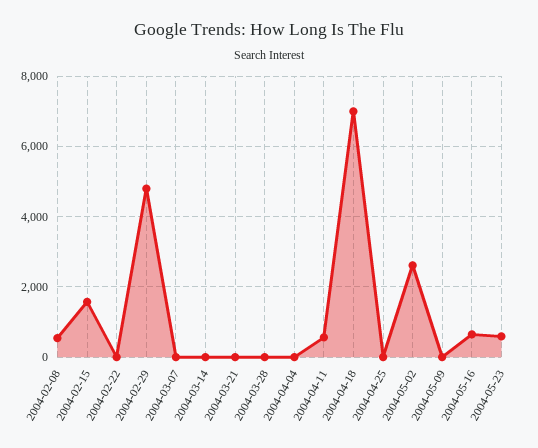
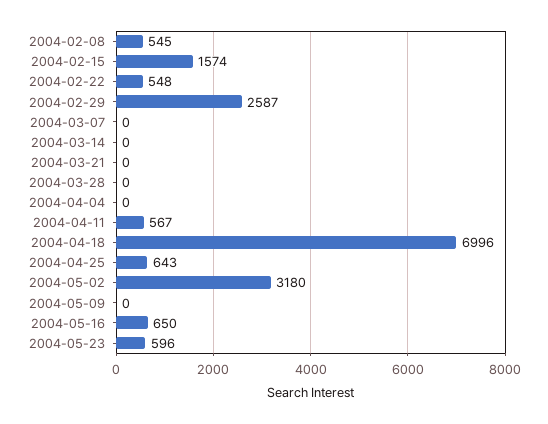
  {
    "2004-02-08": 545,
    "2004-02-15": 1574,
-   "2004-02-22": 0,
+   "2004-02-22": 548,
-   "2004-02-29": 4800,
+   "2004-02-29": 2587,
    "2004-03-07": 0,
    "2004-03-14": 0,
    "2004-03-21": 0,
    "2004-03-28": 0,
    "2004-04-04": 0,
    "2004-04-11": 567,
    "2004-04-18": 6996,
-   "2004-04-25": 0,
+   "2004-04-25": 643,
-   "2004-05-02": 2600,
+   "2004-05-02": 3180,
    "2004-05-09": 0,
    "2004-05-16": 650,
    "2004-05-23": 596
  }

